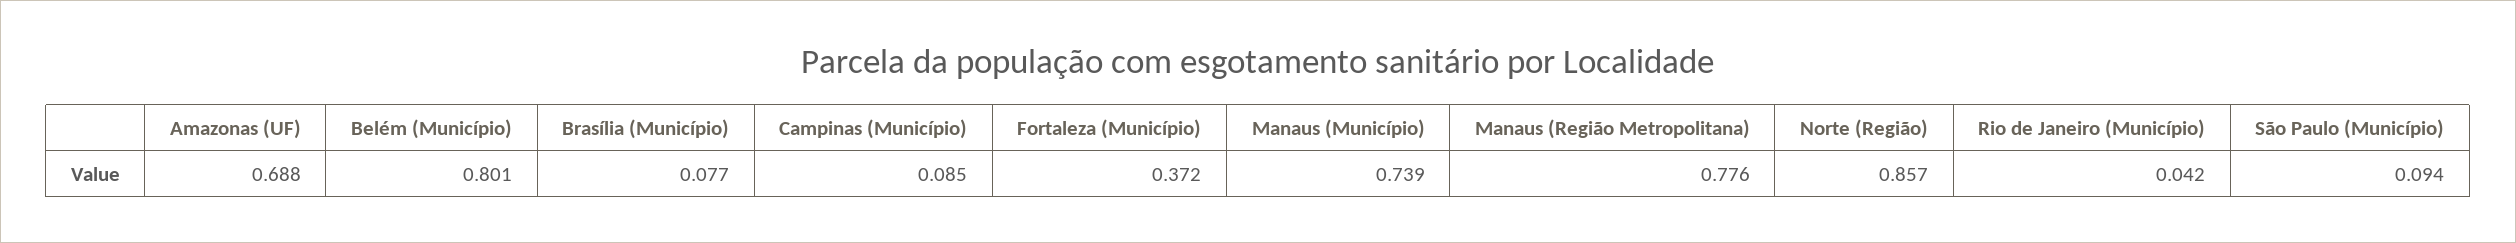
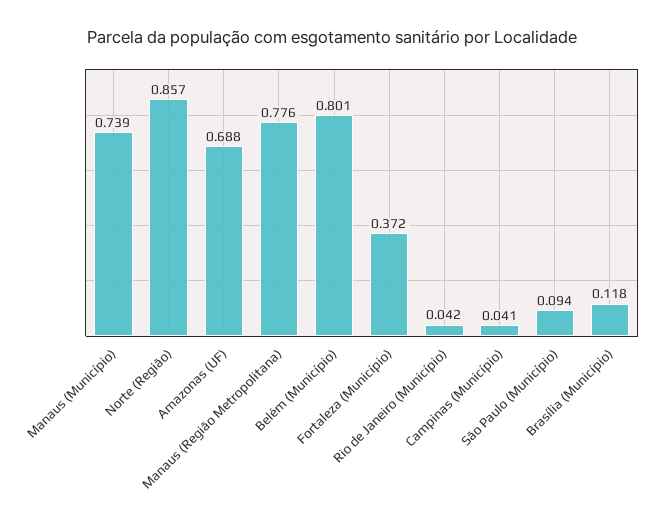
  {
    "Amazonas (UF)": 0.688,
    "Belém (Município)": 0.801,
-   "Brasília (Município)": 0.077,
+   "Brasília (Município)": 0.118,
-   "Campinas (Município)": 0.085,
+   "Campinas (Município)": 0.041,
    "Fortaleza (Município)": 0.372,
    "Manaus (Município)": 0.739,
    "Manaus (Região Metropolitana)": 0.776,
    "Norte (Região)": 0.857,
    "Rio de Janeiro (Município)": 0.042,
    "São Paulo (Município)": 0.094
  }

